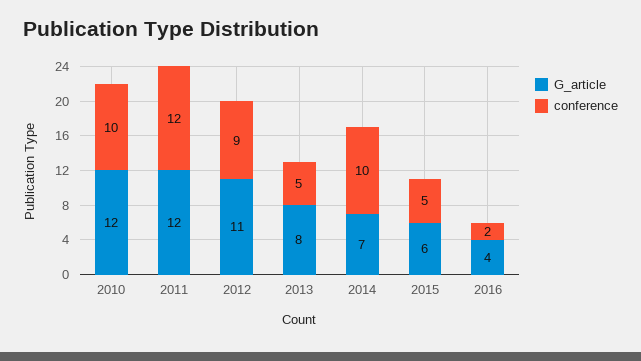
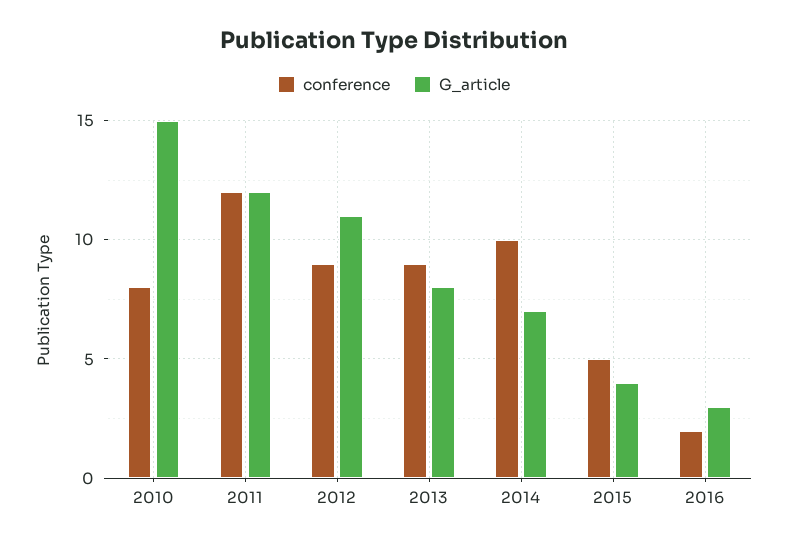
  {
    "G_article": {
-     "2010": 12,
+     "2010": 15,
      "2011": 12,
      "2012": 11,
      "2013": 8,
      "2014": 7,
-     "2015": 6,
+     "2015": 4,
-     "2016": 4
+     "2016": 3
    },
    "conference": {
-     "2010": 10,
+     "2010": 8,
      "2011": 12,
      "2012": 9,
-     "2013": 5,
+     "2013": 9,
      "2014": 10,
      "2015": 5,
      "2016": 2
    }
  }

